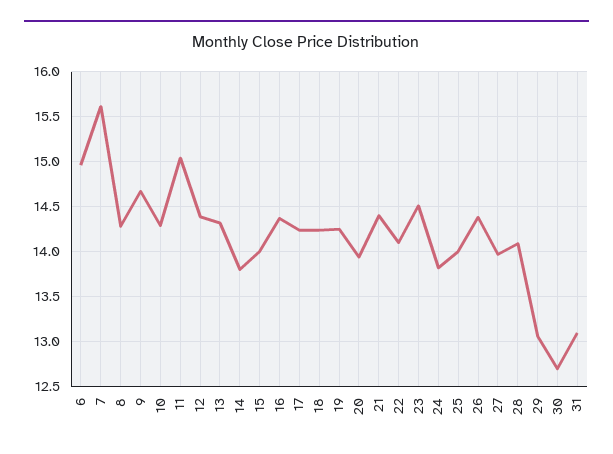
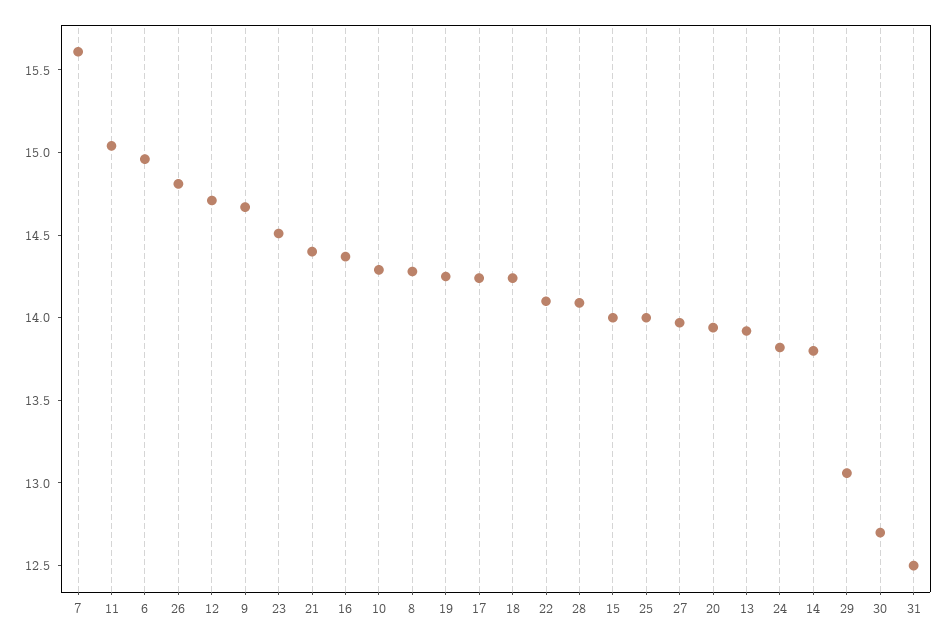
  {
    "6": 15,
    "7": 15.6,
    "8": 14.3,
    "9": 14.7,
    "10": 14.3,
    "11": 15,
-   "12": 14.4,
+   "12": 14.7,
-   "13": 14.3,
+   "13": 13.9,
    "14": 13.8,
    "15": 14,
    "16": 14.4,
    "17": 14.2,
    "18": 14.2,
    "19": 14.3,
    "20": 13.9,
    "21": 14.4,
    "22": 14.1,
    "23": 14.5,
    "24": 13.8,
    "25": 14,
-   "26": 14.4,
+   "26": 14.8,
    "27": 14,
    "28": 14.1,
    "29": 13.1,
    "30": 12.7,
-   "31": 13.1
+   "31": 12.5
  }

